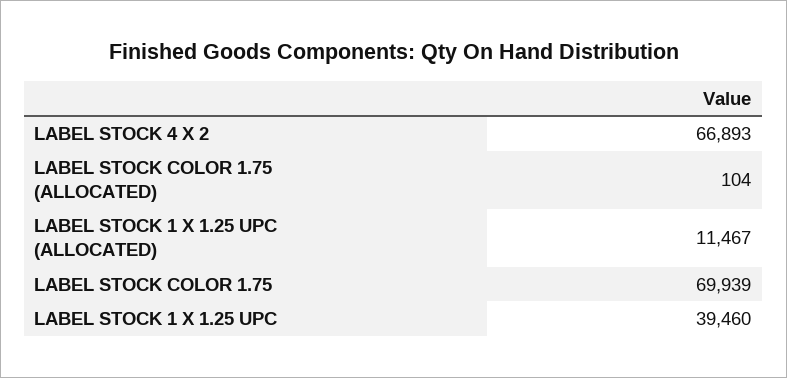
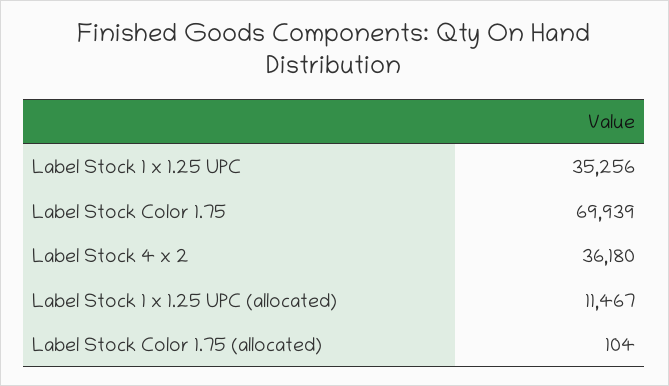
  {
-   "LABEL STOCK 4 X 2": 66893,
+   "LABEL STOCK 4 X 2": 36180,
    "LABEL STOCK COLOR 1.75 (ALLOCATED)": 104,
    "LABEL STOCK 1 X 1.25 UPC (ALLOCATED)": 11467,
    "LABEL STOCK COLOR 1.75": 69939,
-   "LABEL STOCK 1 X 1.25 UPC": 39460
+   "LABEL STOCK 1 X 1.25 UPC": 35256
  }

